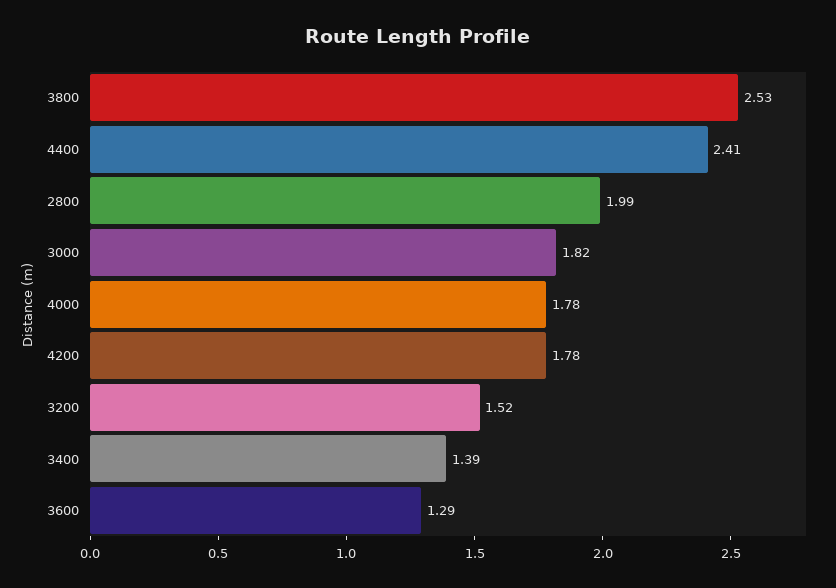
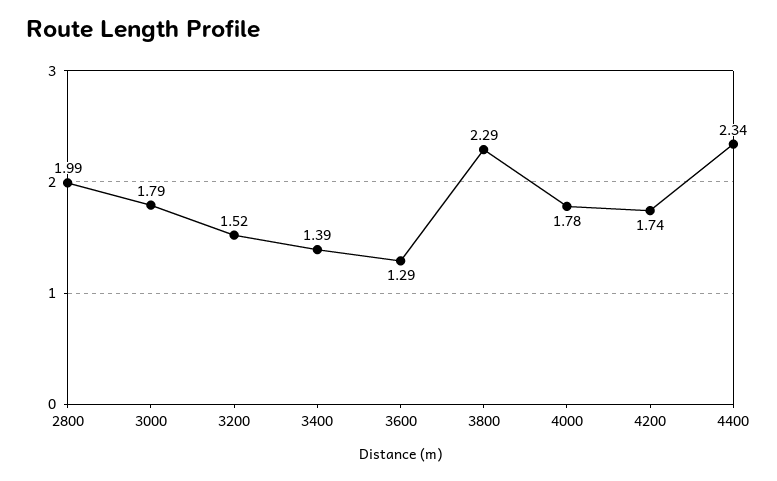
  {
-   "3800": 2.53,
+   "3800": 2.29,
-   "4400": 2.41,
+   "4400": 2.34,
    "2800": 1.99,
-   "3000": 1.82,
+   "3000": 1.79,
    "4000": 1.78,
-   "4200": 1.78,
+   "4200": 1.74,
    "3200": 1.52,
    "3400": 1.39,
    "3600": 1.29
  }

